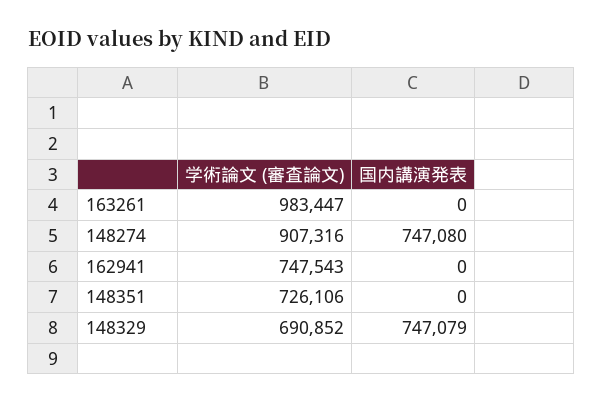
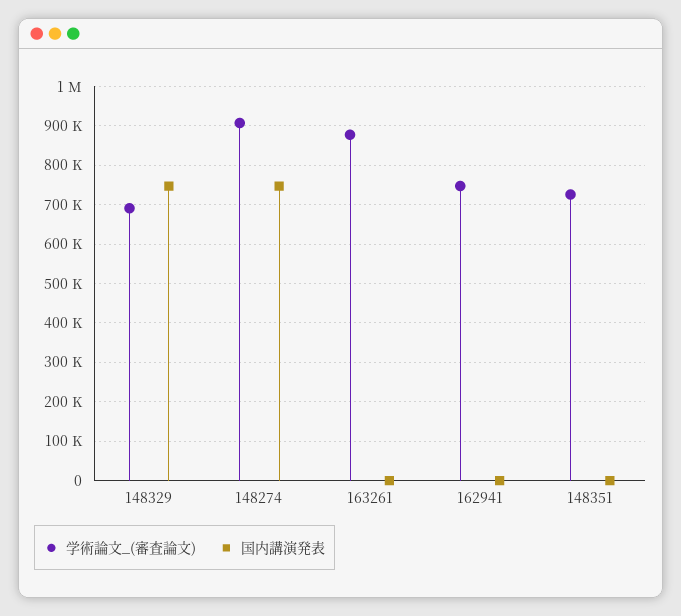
  {
    "学術論文 (審査論文)": {
-     "163261": 983447,
+     "163261": 880000,
      "148274": 907316,
      "162941": 747543,
      "148351": 726106,
      "148329": 690852
    },
    "国内講演発表": {
      "163261": 0,
      "148274": 747080,
      "162941": 0,
      "148351": 0,
      "148329": 747079
    }
  }

